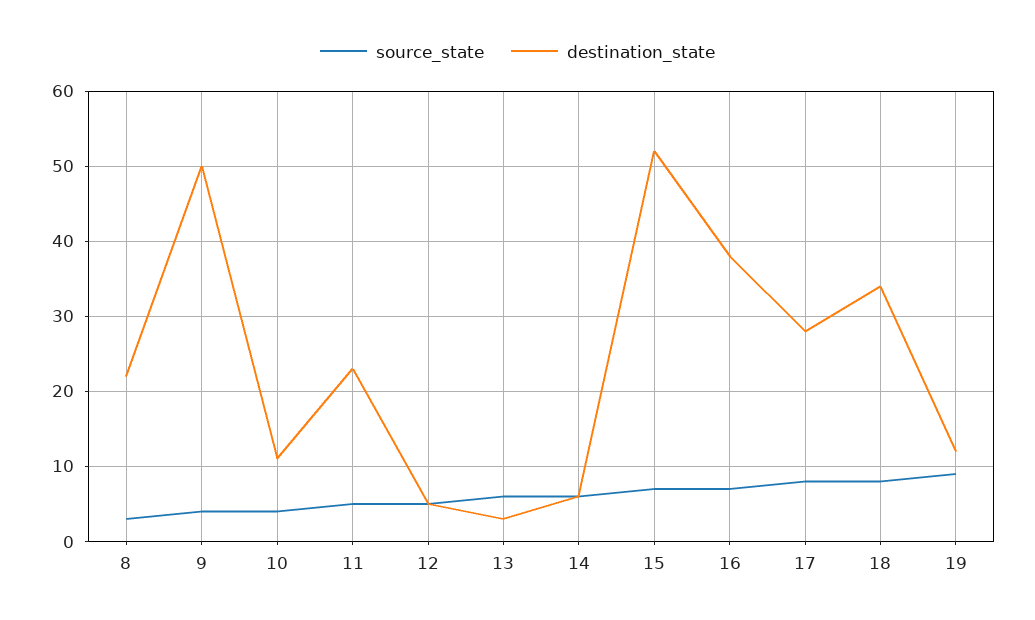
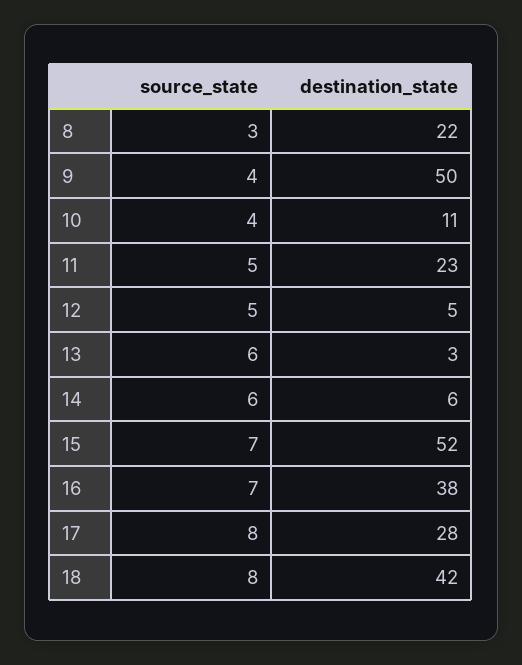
  {
    "source_state": {
      "8": 3,
      "9": 4,
      "10": 4,
      "11": 5,
      "12": 5,
      "13": 6,
      "14": 6,
      "15": 7,
      "16": 7,
      "17": 8,
-     "18": 8,
+     "18": 8
-     "19": 9
    },
    "destination_state": {
      "8": 22,
      "9": 50,
      "10": 11,
      "11": 23,
      "12": 5,
      "13": 3,
      "14": 6,
      "15": 52,
      "16": 38,
      "17": 28,
-     "18": 34,
+     "18": 42
-     "19": 12
    }
  }

